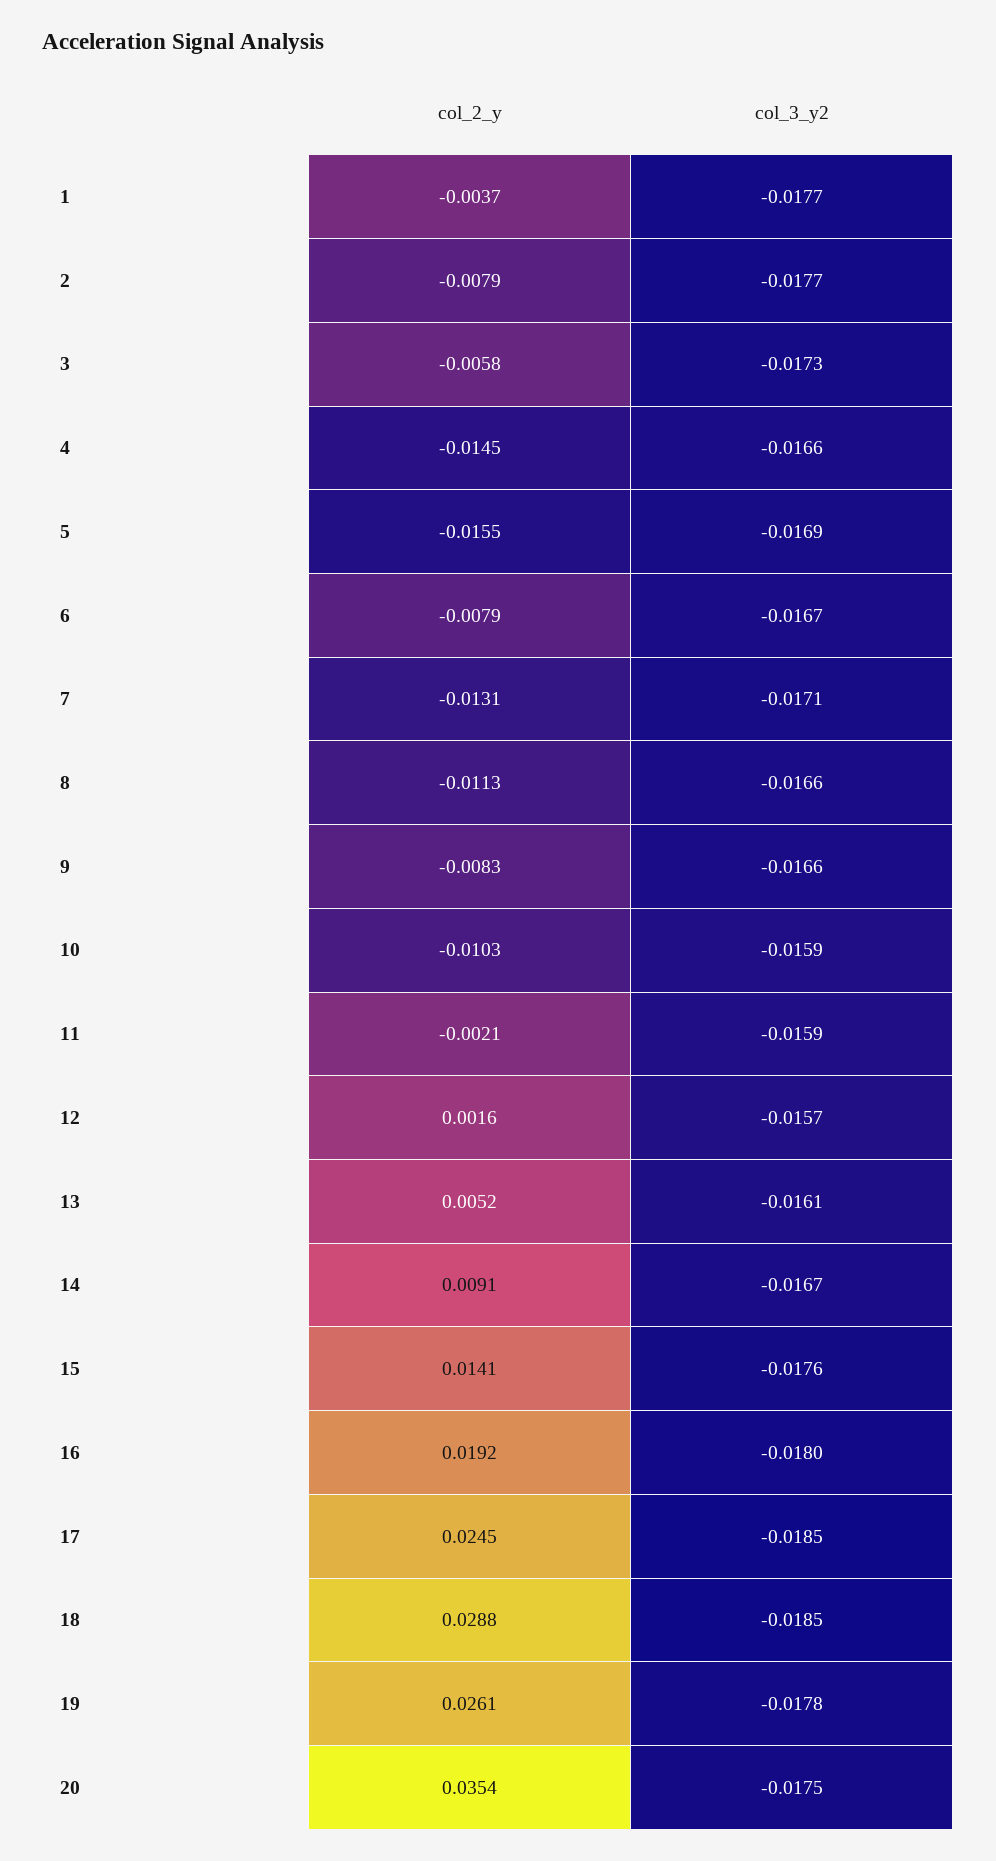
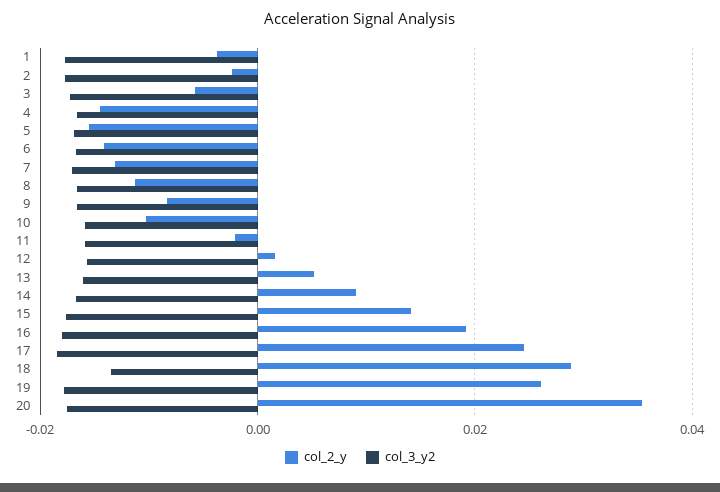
  {
    "col_2_y": {
      "1": -0.0037,
-     "2": -0.0079,
+     "2": -0.002,
      "3": -0.0058,
      "4": -0.0145,
      "5": -0.0155,
-     "6": -0.0079,
+     "6": -0.014,
      "7": -0.0131,
      "8": -0.0113,
      "9": -0.0083,
      "10": -0.0103,
      "11": -0.0021,
      "12": 0.0016,
      "13": 0.0052,
      "14": 0.0091,
      "15": 0.0141,
      "16": 0.0192,
      "17": 0.0245,
      "18": 0.0288,
      "19": 0.0261,
      "20": 0.0354
    },
    "col_3_y2": {
      "1": -0.0177,
      "2": -0.0177,
      "3": -0.0173,
      "4": -0.0166,
      "5": -0.0169,
      "6": -0.0167,
      "7": -0.0171,
      "8": -0.0166,
      "9": -0.0166,
      "10": -0.0159,
      "11": -0.0159,
      "12": -0.0157,
      "13": -0.0161,
      "14": -0.0167,
      "15": -0.0176,
      "16": -0.018,
      "17": -0.0185,
-     "18": -0.0185,
+     "18": -0.014,
      "19": -0.0178,
      "20": -0.0175
    }
  }

